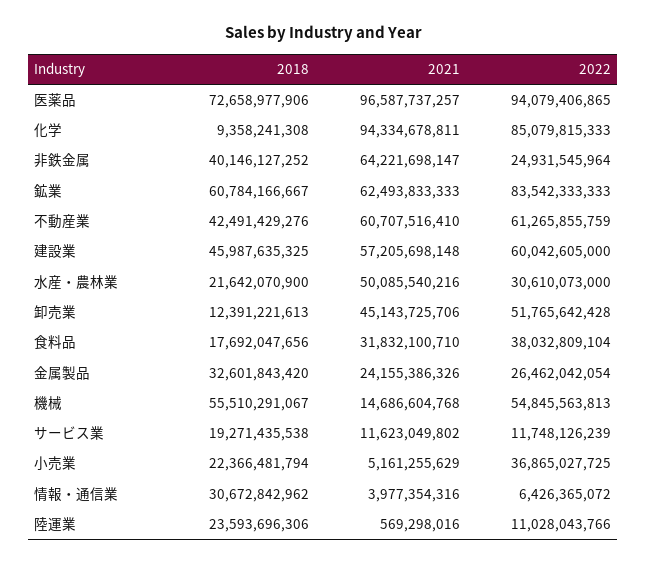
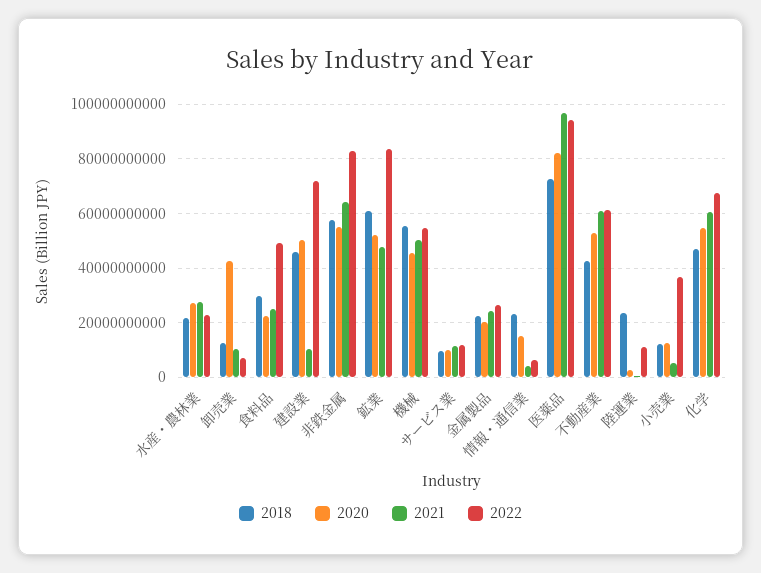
  {
    "2018": {
      "医薬品": 72658977906,
-     "化学": 9358241308,
+     "化学": 47500000000,
-     "非鉄金属": 40146127252,
+     "非鉄金属": 57500000000,
      "鉱業": 60784166667,
      "不動産業": 42491429276,
      "建設業": 45987635325,
      "水産・農林業": 21642070900,
      "卸売業": 12391221613,
-     "食料品": 17692047656,
+     "食料品": 30000000000,
-     "金属製品": 32601843420,
+     "金属製品": 22500000000,
      "機械": 55510291067,
-     "サービス業": 19271435538,
+     "サービス業": 10000000000,
-     "小売業": 22366481794,
+     "小売業": 12500000000,
-     "情報・通信業": 30672842962,
+     "情報・通信業": 22500000000,
      "陸運業": 23593696306
    },
    "2021": {
      "医薬品": 96587737257,
-     "化学": 94334678811,
+     "化学": 60000000000,
      "非鉄金属": 64221698147,
-     "鉱業": 62493833333,
+     "鉱業": 47500000000,
      "不動産業": 60707516410,
-     "建設業": 57205698148,
+     "建設業": 10000000000,
-     "水産・農林業": 50085540216,
+     "水産・農林業": 27500000000,
-     "卸売業": 45143725706,
+     "卸売業": 10000000000,
-     "食料品": 31832100710,
+     "食料品": 25000000000,
      "金属製品": 24155386326,
-     "機械": 14686604768,
+     "機械": 50000000000,
      "サービス業": 11623049802,
      "小売業": 5161255629,
      "情報・通信業": 3977354316,
      "陸運業": 569298016
    },
    "2022": {
      "医薬品": 94079406865,
-     "化学": 85079815333,
+     "化学": 67500000000,
-     "非鉄金属": 24931545964,
+     "非鉄金属": 82500000000,
      "鉱業": 83542333333,
      "不動産業": 61265855759,
-     "建設業": 60042605000,
+     "建設業": 72500000000,
-     "水産・農林業": 30610073000,
+     "水産・農林業": 22500000000,
-     "卸売業": 51765642428,
+     "卸売業": 7500000000,
-     "食料品": 38032809104,
+     "食料品": 50000000000,
      "金属製品": 26462042054,
      "機械": 54845563813,
      "サービス業": 11748126239,
      "小売業": 36865027725,
      "情報・通信業": 6426365072,
      "陸運業": 11028043766
-   }
+   },
+   "2020": {
+     "水産・農林業": 27500000000,
+     "卸売業": 42500000000,
+     "食料品": 22500000000,
+     "建設業": 50000000000,
+     "非鉄金属": 55000000000,
+     "鉱業": 52500000000,
+     "機械": 45000000000,
+     "サービス業": 10000000000,
+     "金属製品": 20000000000,
+     "情報・通信業": 15000000000,
+     "医薬品": 82500000000,
+     "不動産業": 52500000000,
+     "陸運業": 2500000000,
+     "小売業": 12500000000,
+     "化学": 55000000000
+   }
  }

